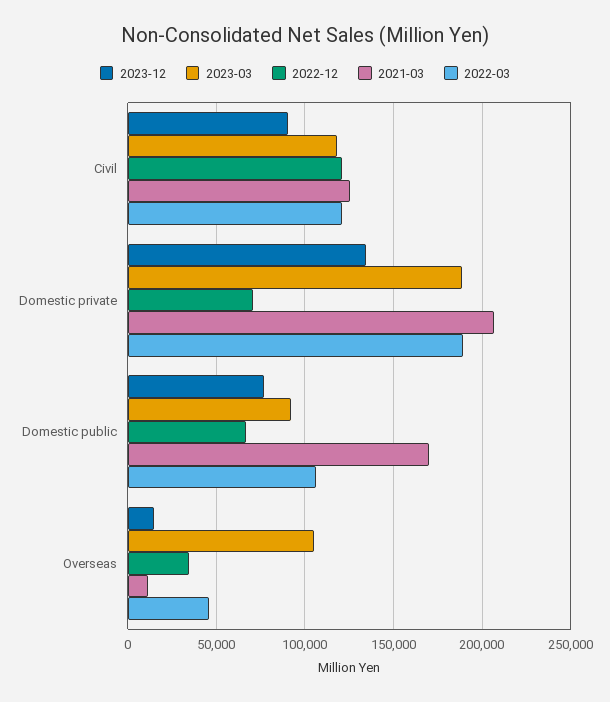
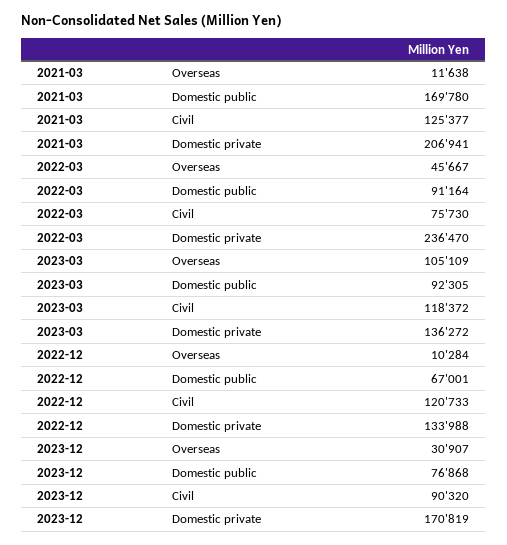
  {
    "2023-12": {
      "Civil": 90320,
-     "Domestic private": 135000,
+     "Domestic private": 170819,
      "Domestic public": 76868,
-     "Overseas": 15000
+     "Overseas": 30907
    },
    "2023-03": {
      "Civil": 118372,
-     "Domestic private": 190000,
+     "Domestic private": 136272,
      "Domestic public": 92305,
      "Overseas": 105109
    },
    "2022-12": {
      "Civil": 120733,
-     "Domestic private": 70000,
+     "Domestic private": 133988,
      "Domestic public": 67001,
-     "Overseas": 35000
+     "Overseas": 10284
    },
    "2021-03": {
      "Civil": 125377,
      "Domestic private": 206941,
      "Domestic public": 169780,
      "Overseas": 11638
    },
    "2022-03": {
-     "Civil": 120000,
+     "Civil": 75730,
-     "Domestic private": 190000,
+     "Domestic private": 236470,
-     "Domestic public": 105000,
+     "Domestic public": 91164,
      "Overseas": 45667
    }
  }

